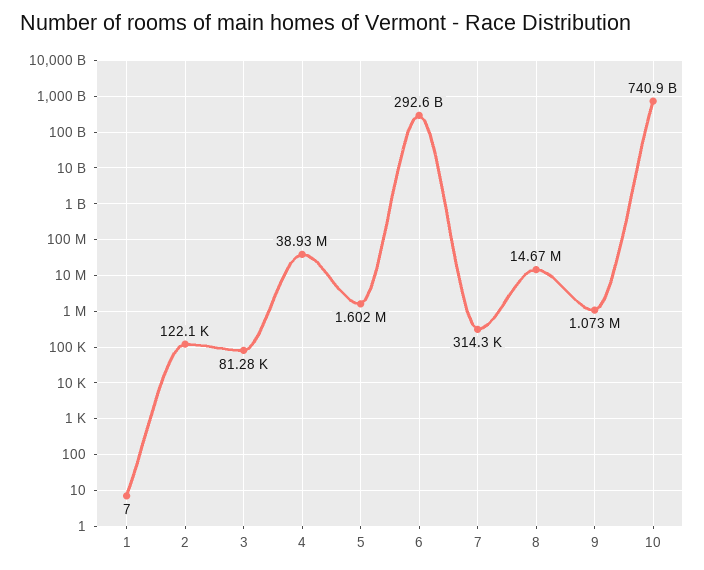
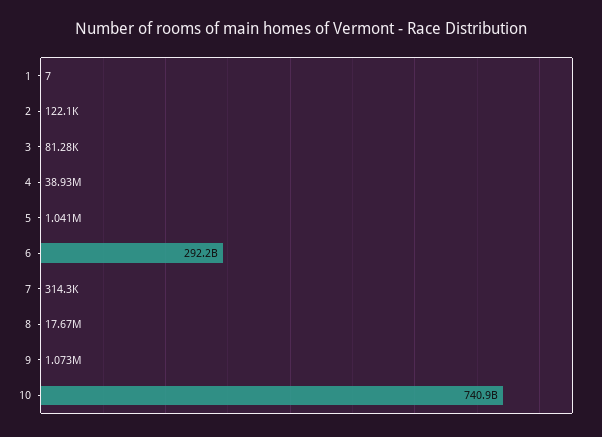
  {
    "1": 7,
    "2": 122100,
    "3": 81280,
    "4": 38930000,
-   "5": 1602000,
+   "5": 1041000,
-   "6": 292600000000,
+   "6": 292200000000,
    "7": 314300,
-   "8": 14670000,
+   "8": 17670000,
    "9": 1073000,
    "10": 740900000000
  }

